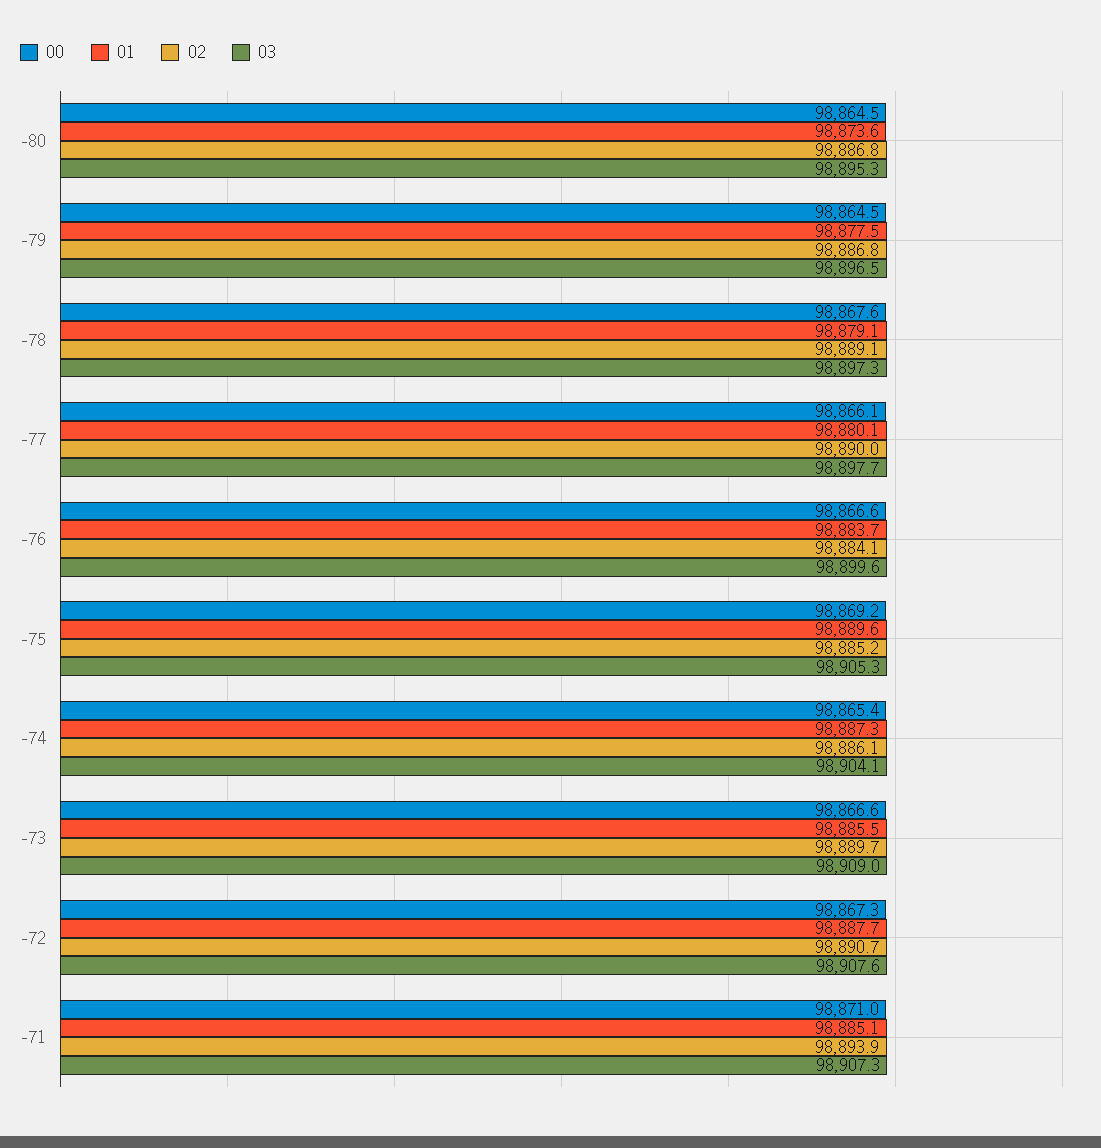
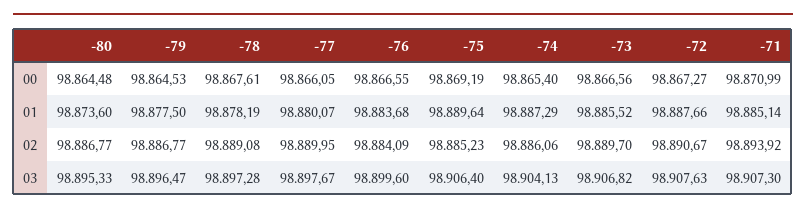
  {
    "00": {
      "-80": 98864.48,
      "-79": 98864.53,
      "-78": 98867.61,
      "-77": 98866.05,
      "-76": 98866.55,
      "-75": 98869.19,
      "-74": 98865.4,
      "-73": 98866.56,
      "-72": 98867.27,
      "-71": 98870.99
    },
    "01": {
      "-80": 98873.6,
      "-79": 98877.5,
-     "-78": 98879.1,
+     "-78": 98878.19,
      "-77": 98880.07,
      "-76": 98883.68,
      "-75": 98889.64,
      "-74": 98887.29,
      "-73": 98885.52,
      "-72": 98887.66,
      "-71": 98885.14
    },
    "02": {
      "-80": 98886.77,
      "-79": 98886.77,
      "-78": 98889.08,
      "-77": 98889.95,
      "-76": 98884.09,
      "-75": 98885.23,
      "-74": 98886.06,
      "-73": 98889.7,
      "-72": 98890.67,
      "-71": 98893.92
    },
    "03": {
      "-80": 98895.33,
      "-79": 98896.47,
      "-78": 98897.28,
      "-77": 98897.67,
      "-76": 98899.6,
-     "-75": 98905.3,
+     "-75": 98906.4,
      "-74": 98904.13,
-     "-73": 98909,
+     "-73": 98906.82,
      "-72": 98907.63,
      "-71": 98907.3
    }
  }

